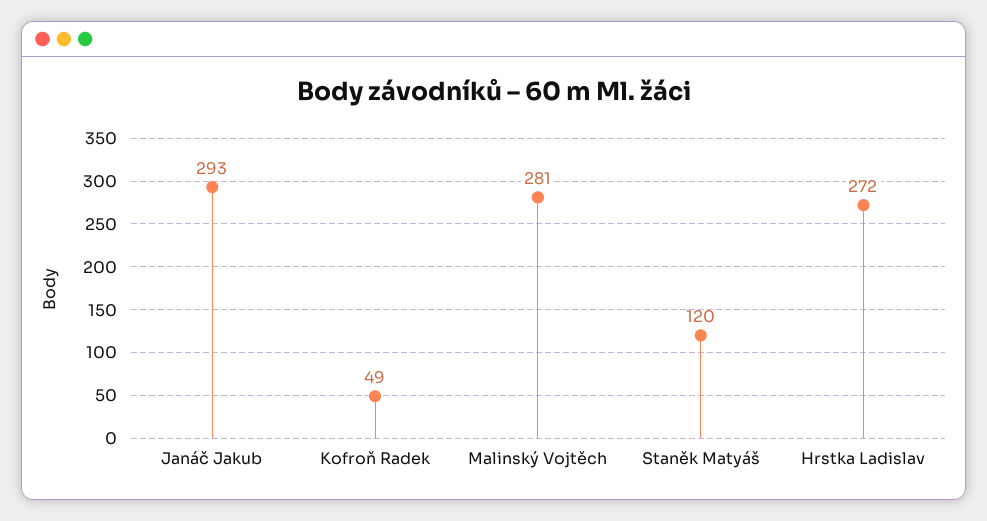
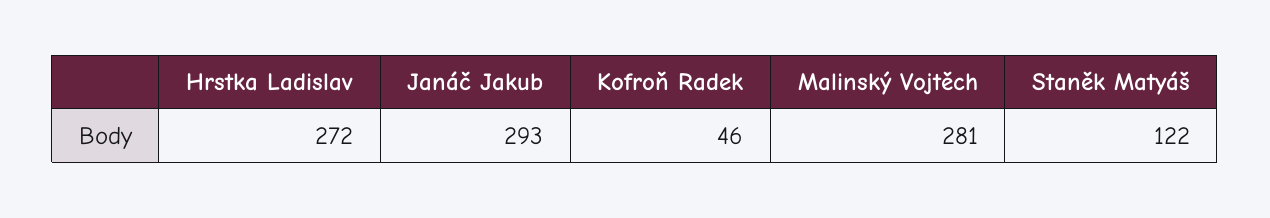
  {
    "Janáč Jakub": 293,
-   "Kofroň Radek": 49,
+   "Kofroň Radek": 46,
    "Malinský Vojtěch": 281,
-   "Staněk Matyáš": 120,
+   "Staněk Matyáš": 122,
    "Hrstka Ladislav": 272
  }

